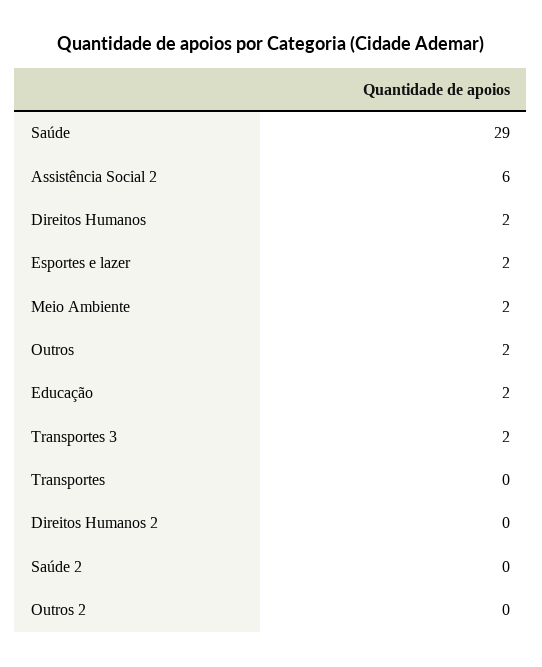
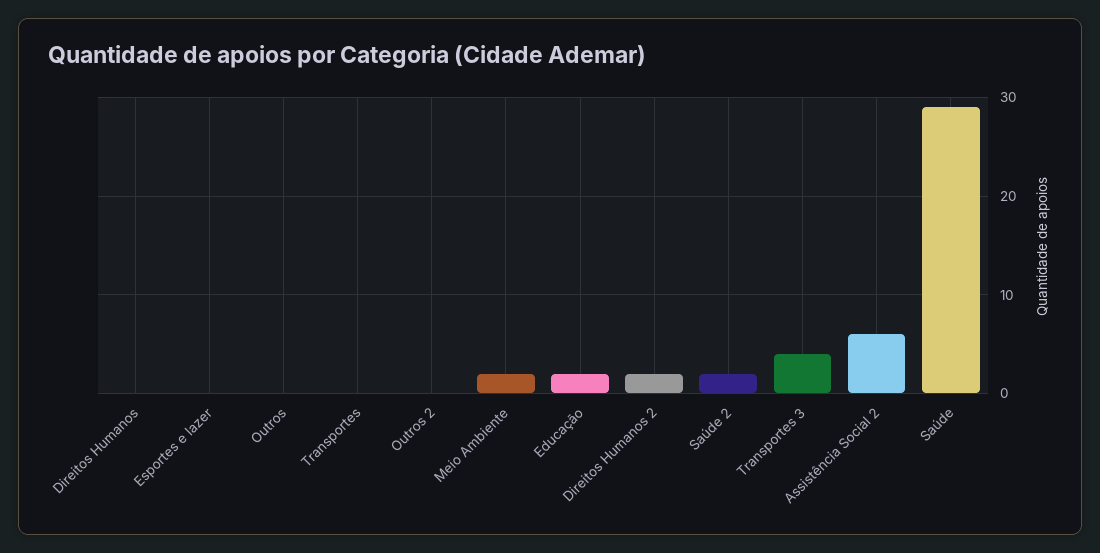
  {
    "Saúde": 29,
    "Assistência Social 2": 6,
-   "Direitos Humanos": 2,
+   "Direitos Humanos": 0,
-   "Esportes e lazer": 2,
+   "Esportes e lazer": 0,
    "Meio Ambiente": 2,
-   "Outros": 2,
+   "Outros": 0,
    "Educação": 2,
-   "Transportes 3": 2,
+   "Transportes 3": 4,
    "Transportes": 0,
-   "Direitos Humanos 2": 0,
+   "Direitos Humanos 2": 2,
-   "Saúde 2": 0,
+   "Saúde 2": 2,
    "Outros 2": 0
  }

